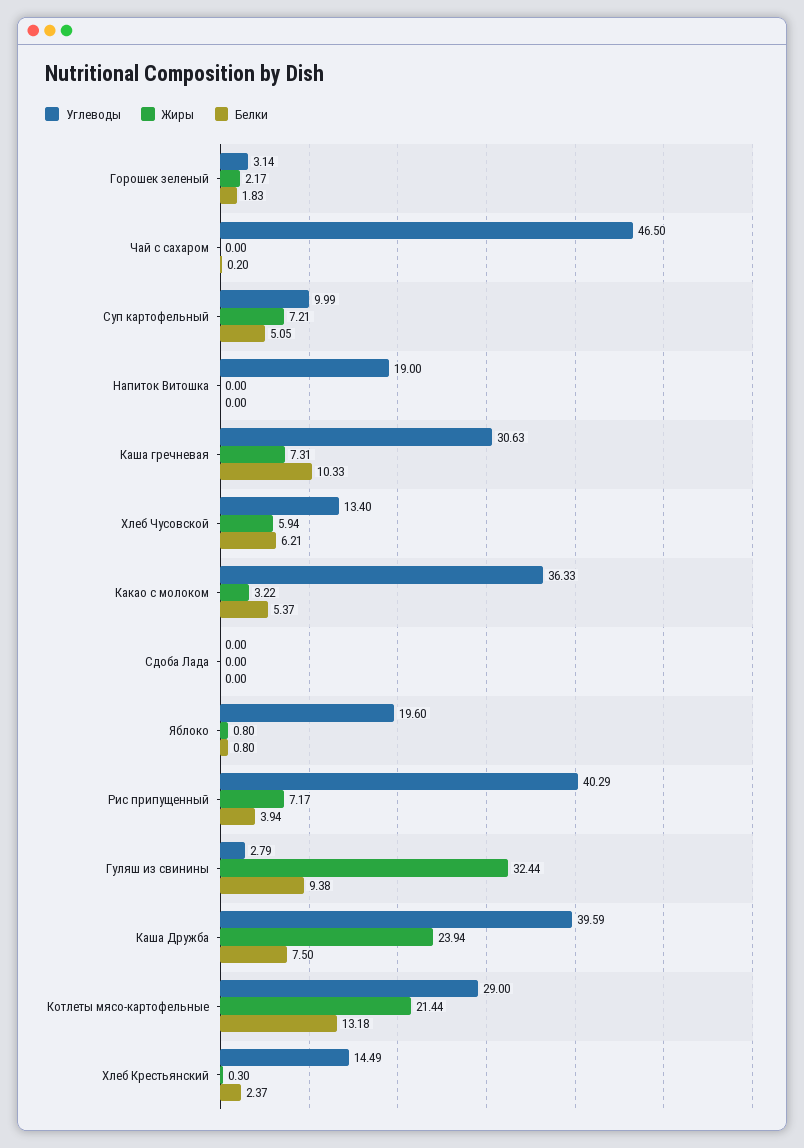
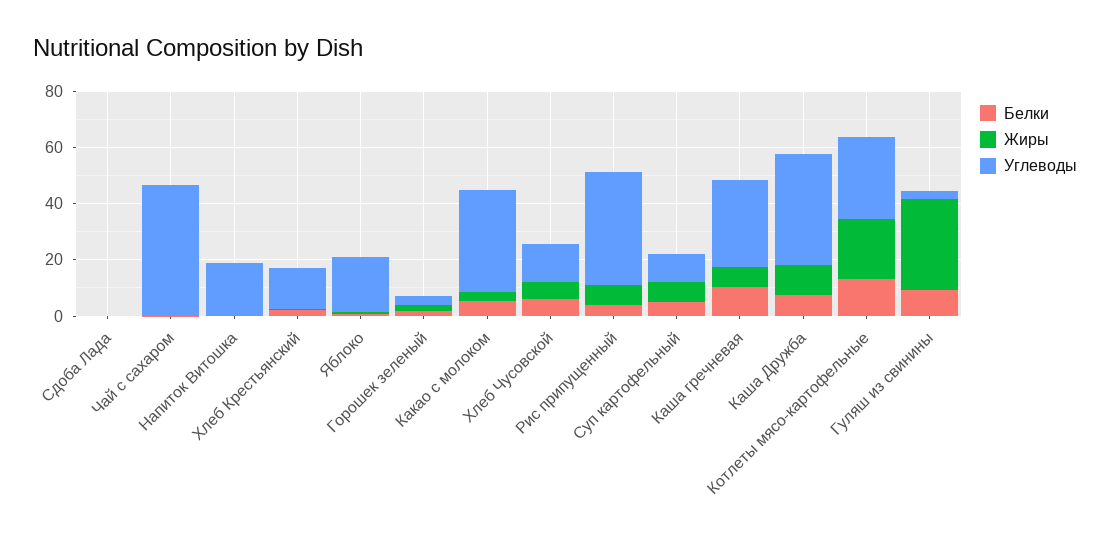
  {
    "Углеводы": {
      "Горошек зеленый": 3.14,
      "Чай с сахаром": 46.5,
      "Суп картофельный": 9.99,
      "Напиток Витошка": 19,
      "Каша гречневая": 30.63,
      "Хлеб Чусовской": 13.4,
      "Какао с молоком": 36.33,
      "Сдоба Лада": 0,
      "Яблоко": 19.6,
      "Рис припущенный": 40.29,
      "Гуляш из свинины": 2.79,
      "Каша Дружба": 39.59,
      "Котлеты мясо-картофельные": 29,
      "Хлеб Крестьянский": 14.49
    },
    "Жиры": {
      "Горошек зеленый": 2.17,
      "Чай с сахаром": 0,
      "Суп картофельный": 7.21,
      "Напиток Витошка": 0,
      "Каша гречневая": 7.31,
      "Хлеб Чусовской": 5.94,
      "Какао с молоком": 3.22,
      "Сдоба Лада": 0,
      "Яблоко": 0.8,
      "Рис припущенный": 7.17,
      "Гуляш из свинины": 32.44,
-     "Каша Дружба": 23.94,
+     "Каша Дружба": 10,
      "Котлеты мясо-картофельные": 21.44,
      "Хлеб Крестьянский": 0.3
    },
    "Белки": {
      "Горошек зеленый": 1.83,
      "Чай с сахаром": 0.2,
      "Суп картофельный": 5.05,
      "Напиток Витошка": 0,
      "Каша гречневая": 10.33,
      "Хлеб Чусовской": 6.21,
      "Какао с молоком": 5.37,
      "Сдоба Лада": 0,
      "Яблоко": 0.8,
      "Рис припущенный": 3.94,
      "Гуляш из свинины": 9.38,
      "Каша Дружба": 7.5,
      "Котлеты мясо-картофельные": 13.18,
      "Хлеб Крестьянский": 2.37
    }
  }

